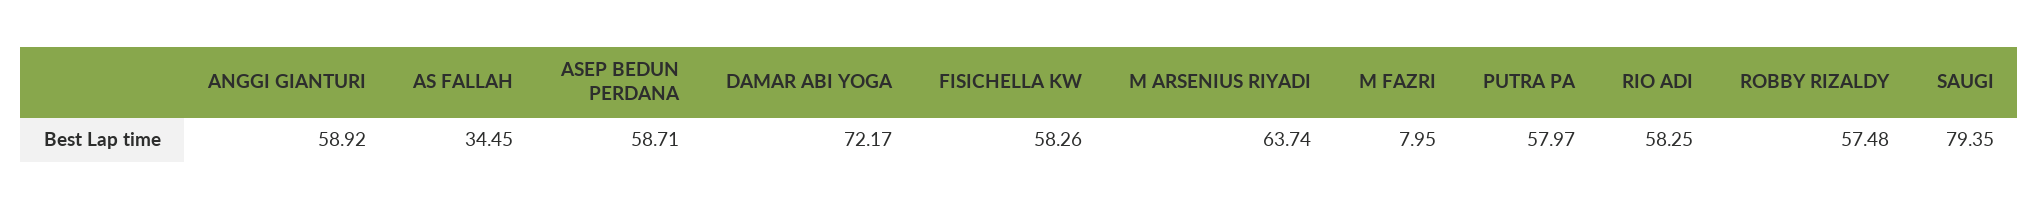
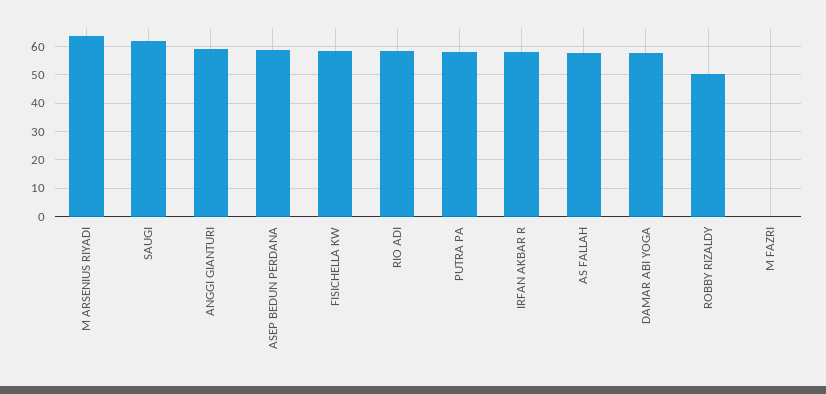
  {
    "ANGGI GIANTURI": 58.92,
-   "AS FALLAH": 34.45,
+   "AS FALLAH": 57.5,
    "ASEP BEDUN PERDANA": 58.71,
-   "DAMAR ABI YOGA": 72.17,
+   "DAMAR ABI YOGA": 57.5,
    "FISICHELLA KW": 58.26,
    "M ARSENIUS RIYADI": 63.74,
-   "M FAZRI": 7.95,
+   "M FAZRI": 0,
    "PUTRA PA": 57.97,
    "RIO ADI": 58.25,
-   "ROBBY RIZALDY": 57.48,
+   "ROBBY RIZALDY": 50,
-   "SAUGI": 79.35
+   "SAUGI": 62.5,
+   "IRFAN AKBAR R": 57.5
  }

